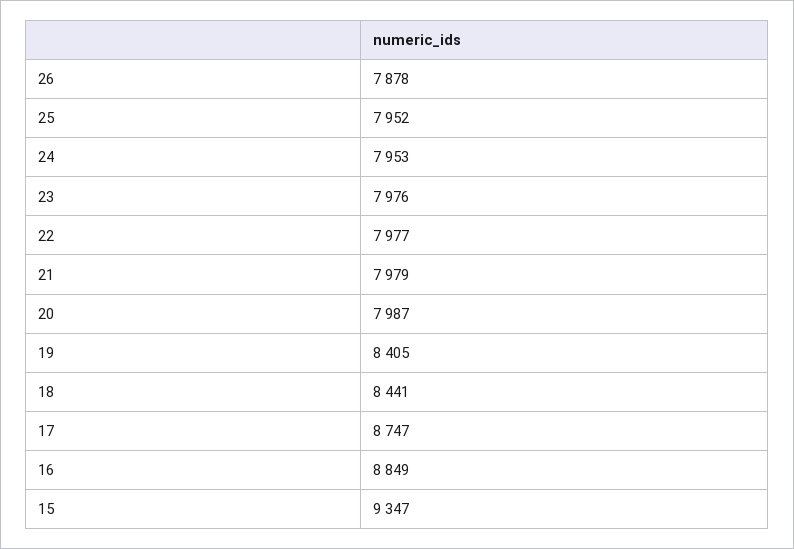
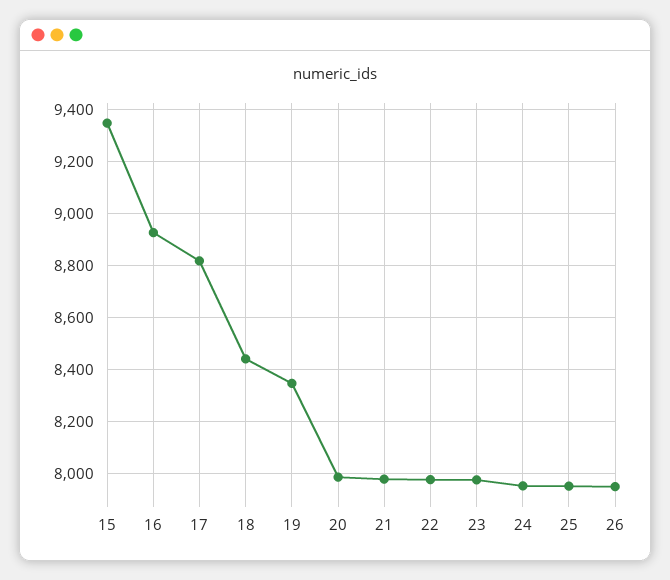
  {
-   "26": 7878,
+   "26": 7950,
    "25": 7952,
    "24": 7953,
    "23": 7976,
    "22": 7977,
    "21": 7979,
    "20": 7987,
-   "19": 8405,
+   "19": 8350,
    "18": 8441,
-   "17": 8747,
+   "17": 8825,
-   "16": 8849,
+   "16": 8925,
    "15": 9347
  }

